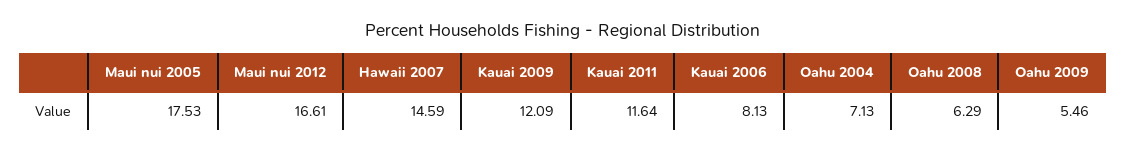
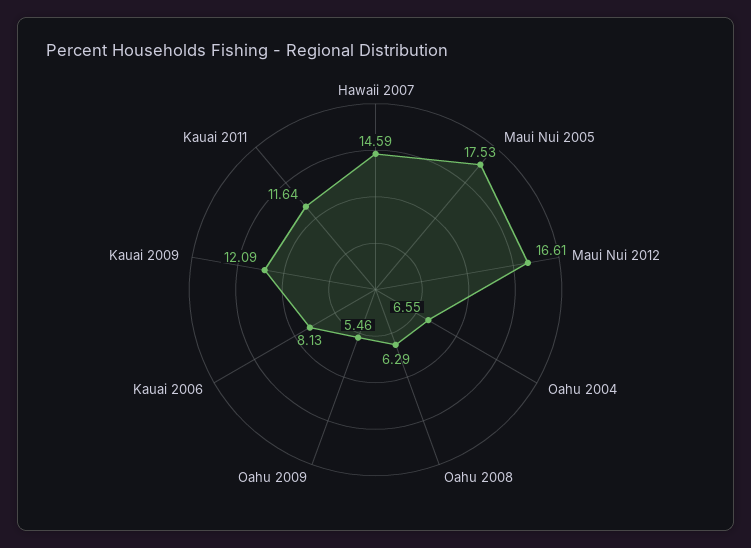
  {
    "Maui nui 2005": 17.53,
    "Maui nui 2012": 16.61,
    "Hawaii 2007": 14.59,
    "Kauai 2009": 12.09,
    "Kauai 2011": 11.64,
    "Kauai 2006": 8.13,
-   "Oahu 2004": 7.13,
+   "Oahu 2004": 6.55,
    "Oahu 2008": 6.29,
    "Oahu 2009": 5.46
  }

